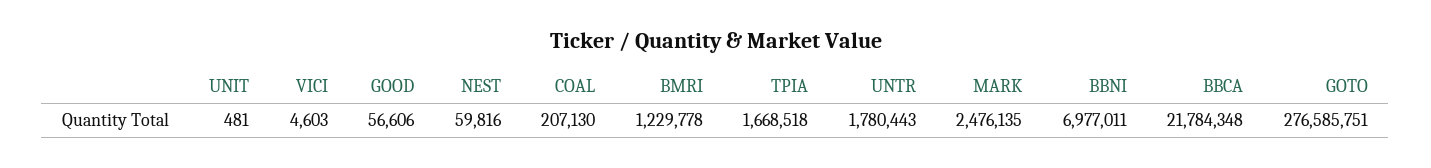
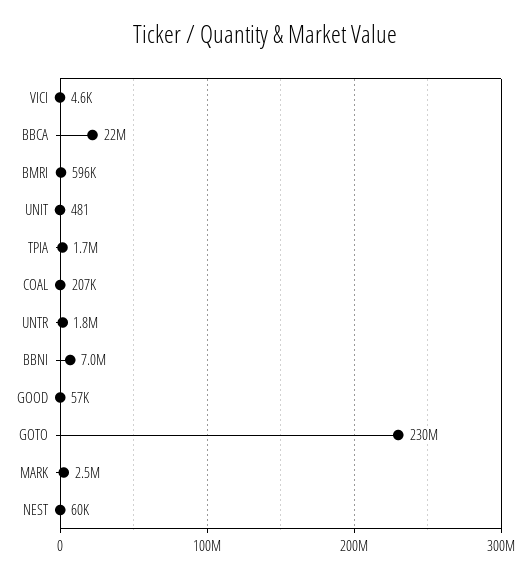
  {
    "UNIT": 481,
    "VICI": 4603,
    "GOOD": 56606,
    "NEST": 59816,
    "COAL": 207130,
-   "BMRI": 1229778,
+   "BMRI": 596000,
    "TPIA": 1668518,
    "UNTR": 1780443,
    "MARK": 2476135,
    "BBNI": 6977011,
    "BBCA": 21784348,
-   "GOTO": 276585751
+   "GOTO": 230000000
  }

